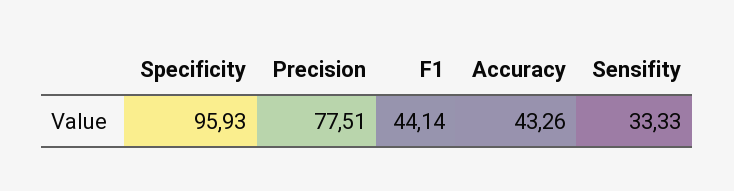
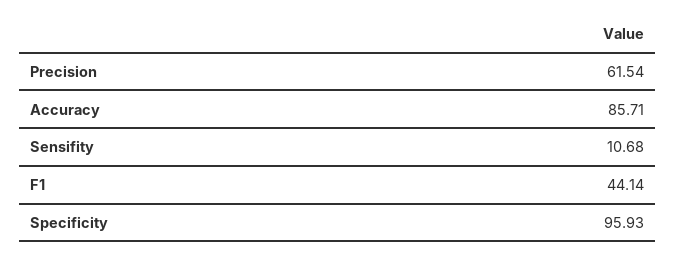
  {
    "Specificity": 95.93,
-   "Precision": 77.51,
+   "Precision": 61.54,
    "F1": 44.14,
-   "Accuracy": 43.26,
+   "Accuracy": 85.71,
-   "Sensifity": 33.33
+   "Sensifity": 10.68
  }

